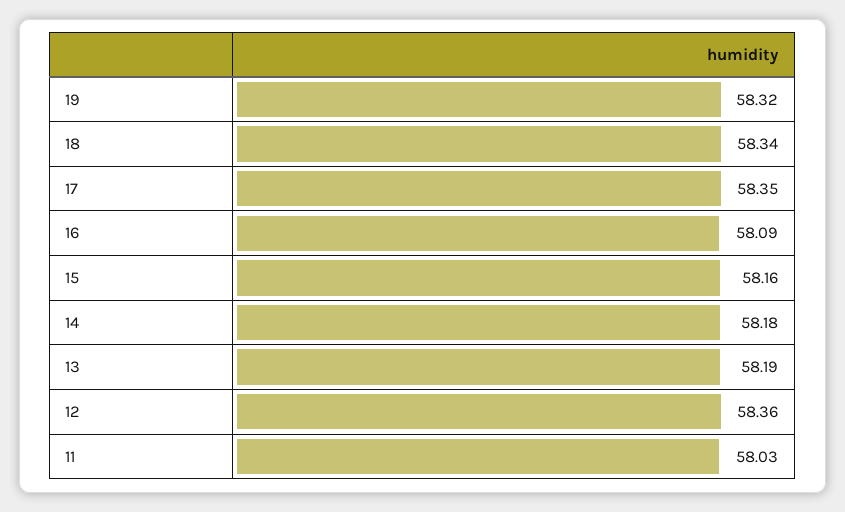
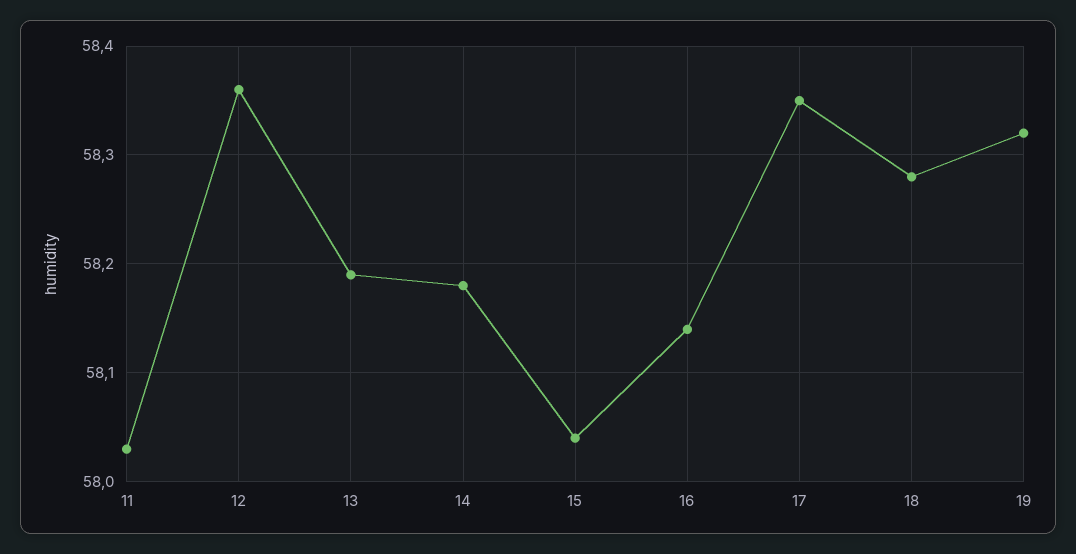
  {
    "19": 58.32,
-   "18": 58.34,
+   "18": 58.28,
    "17": 58.35,
-   "16": 58.09,
+   "16": 58.14,
-   "15": 58.16,
+   "15": 58.04,
    "14": 58.18,
    "13": 58.19,
    "12": 58.36,
    "11": 58.03
  }

